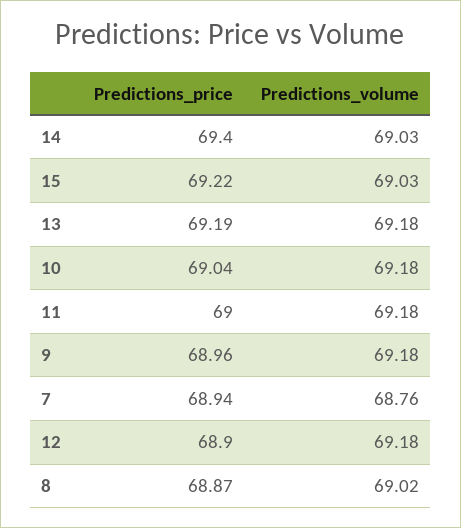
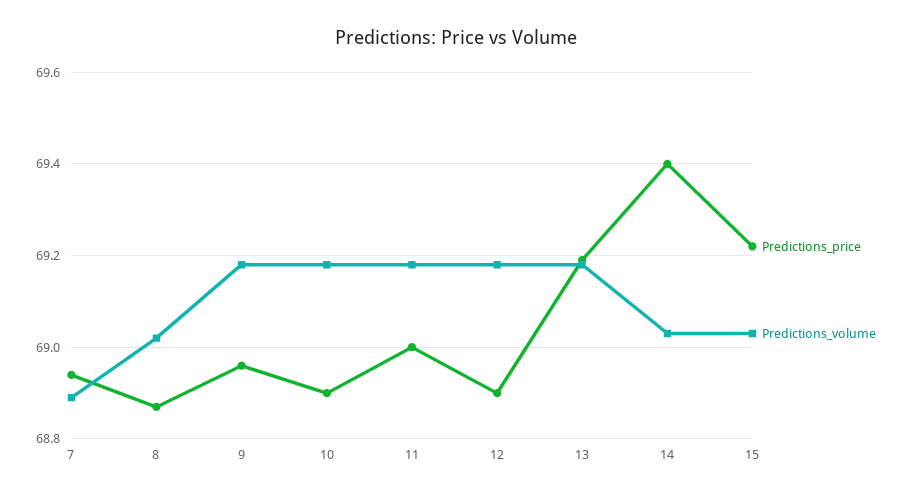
  {
    "Predictions_price": {
      "14": 69.4,
      "15": 69.22,
      "13": 69.19,
-     "10": 69.04,
+     "10": 68.9,
      "11": 69,
      "9": 68.96,
      "7": 68.94,
      "12": 68.9,
      "8": 68.87
    },
    "Predictions_volume": {
      "14": 69.03,
      "15": 69.03,
      "13": 69.18,
      "10": 69.18,
      "11": 69.18,
      "9": 69.18,
-     "7": 68.76,
+     "7": 68.9,
      "12": 69.18,
      "8": 69.02
    }
  }

